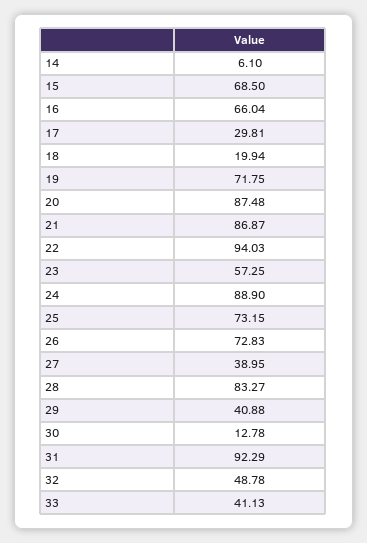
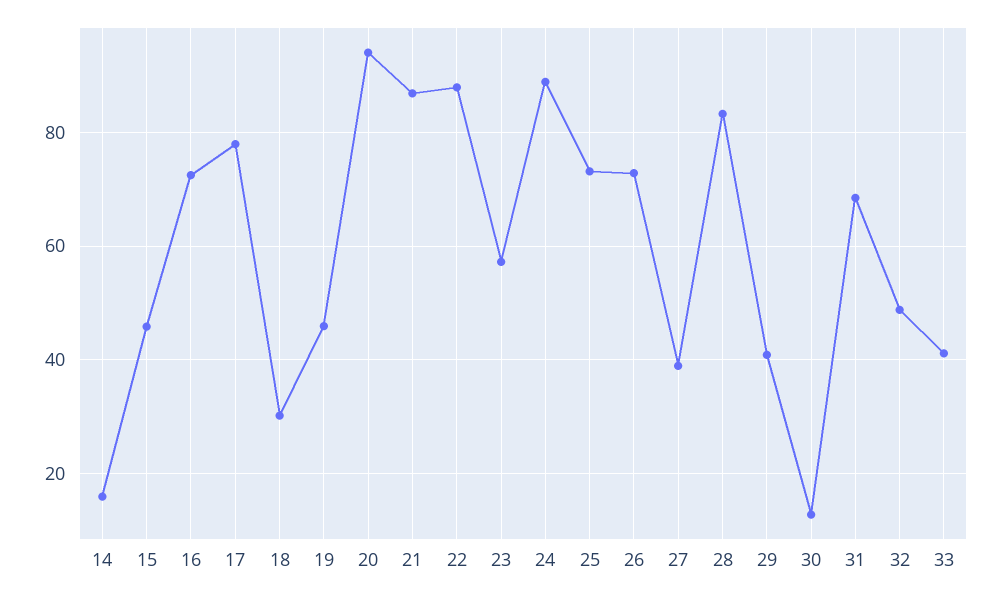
  {
-   "14": 6.1,
+   "14": 16,
-   "15": 68.5,
+   "15": 46,
-   "16": 66.04,
+   "16": 72,
-   "17": 29.81,
+   "17": 78,
-   "18": 19.94,
+   "18": 30,
-   "19": 71.75,
+   "19": 46,
-   "20": 87.48,
+   "20": 94,
    "21": 86.87,
-   "22": 94.03,
+   "22": 88,
    "23": 57.25,
    "24": 88.9,
    "25": 73.15,
    "26": 72.83,
    "27": 38.95,
    "28": 83.27,
    "29": 40.88,
    "30": 12.78,
-   "31": 92.29,
+   "31": 68,
    "32": 48.78,
    "33": 41.13
  }

